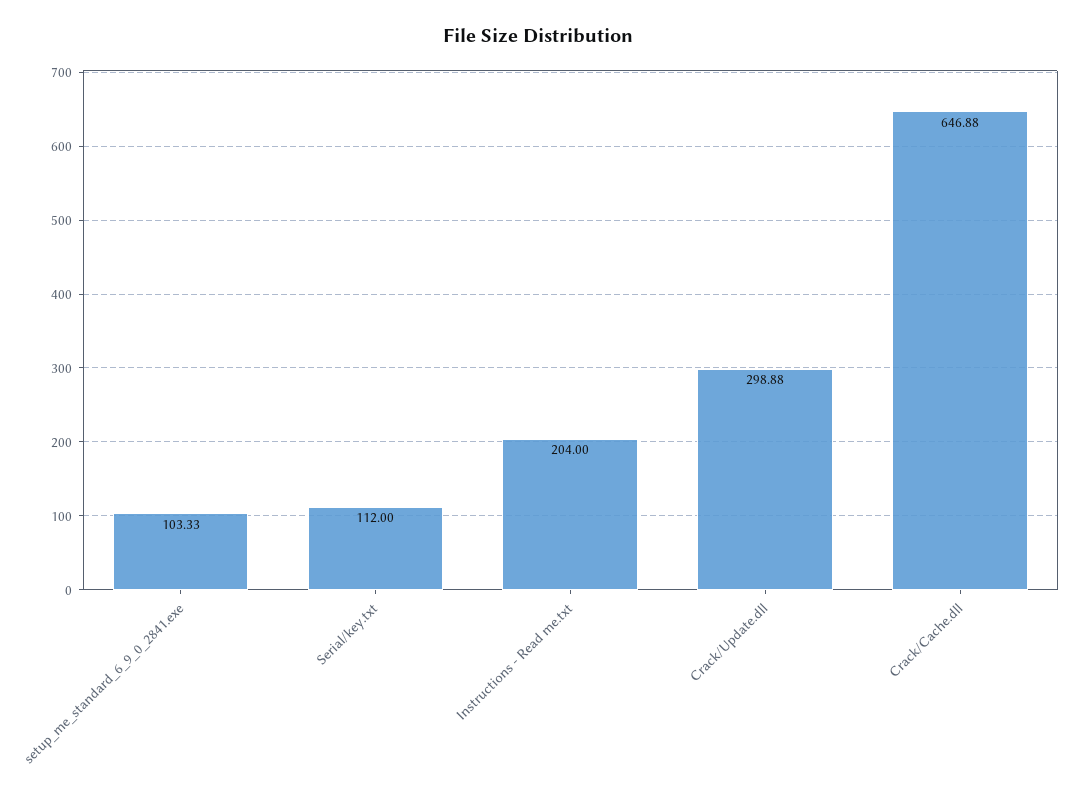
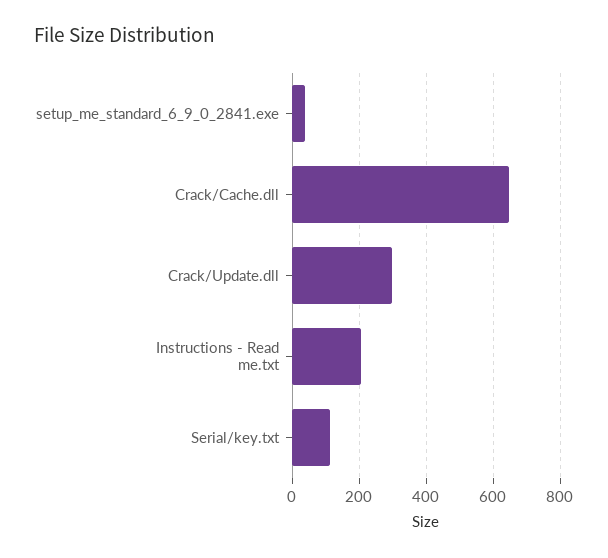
  {
-   "setup_me_standard_6_9_0_2841.exe": 103.33,
+   "setup_me_standard_6_9_0_2841.exe": 40,
    "Serial/key.txt": 112,
    "Instructions - Read me.txt": 204,
    "Crack/Update.dll": 298.88,
    "Crack/Cache.dll": 646.88
  }

